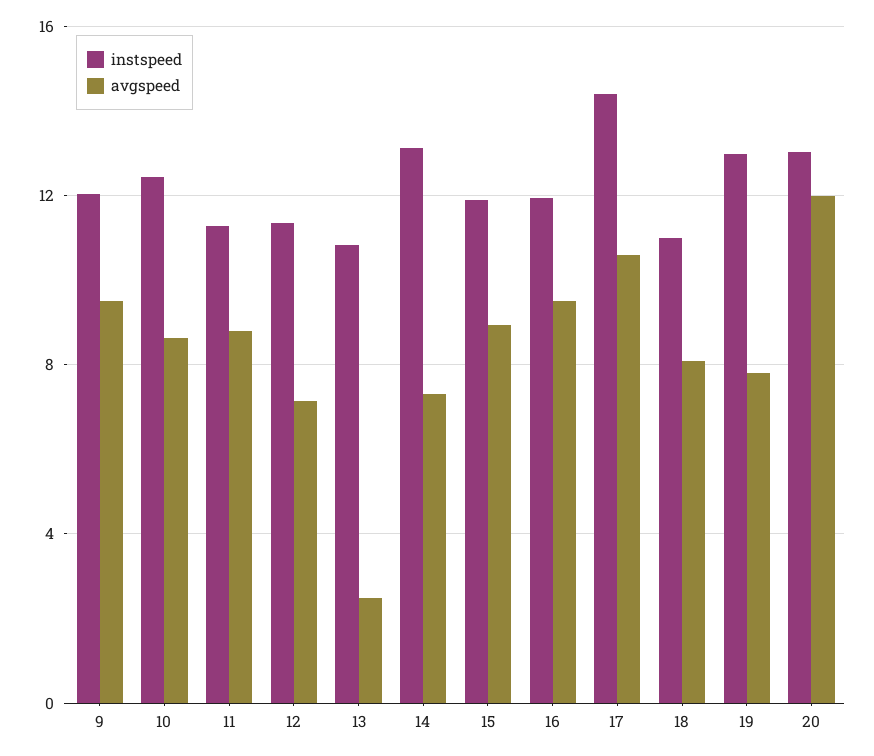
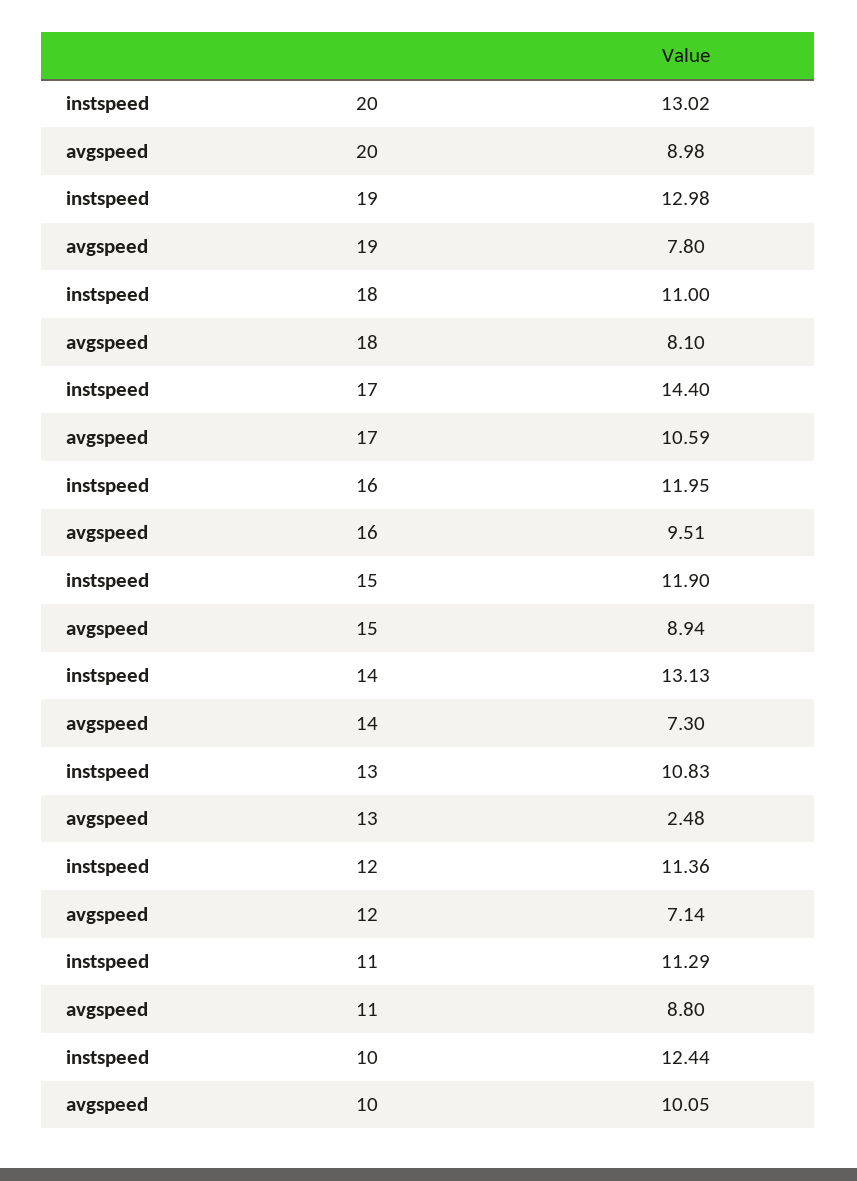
  {
    "instspeed": {
-     "9": 12,
      "10": 12.44,
      "11": 11.29,
      "12": 11.36,
      "13": 10.83,
      "14": 13.13,
      "15": 11.9,
      "16": 11.95,
      "17": 14.4,
      "18": 11,
      "19": 12.98,
      "20": 13.02
    },
    "avgspeed": {
-     "9": 9.5,
-     "10": 8.5,
+     "10": 10.05,
      "11": 8.8,
      "12": 7.14,
      "13": 2.48,
      "14": 7.3,
      "15": 8.94,
      "16": 9.51,
      "17": 10.59,
      "18": 8.1,
      "19": 7.8,
-     "20": 12
+     "20": 8.98
    }
  }

